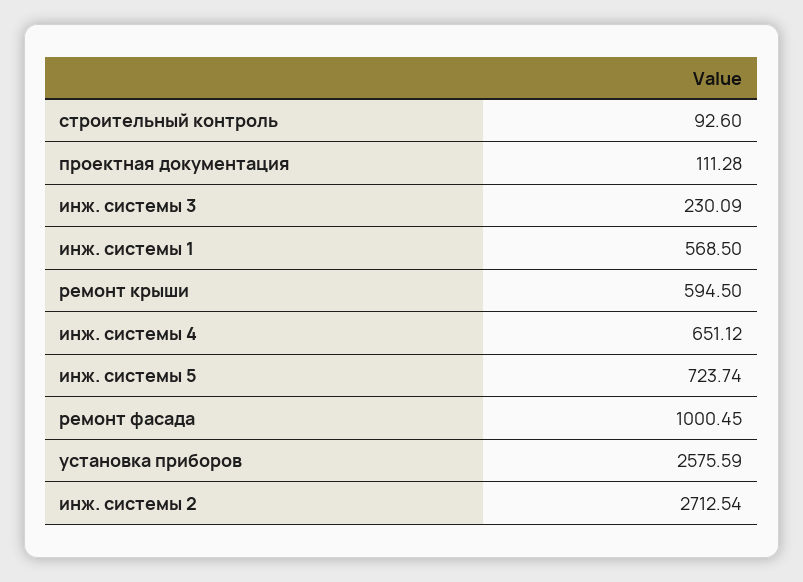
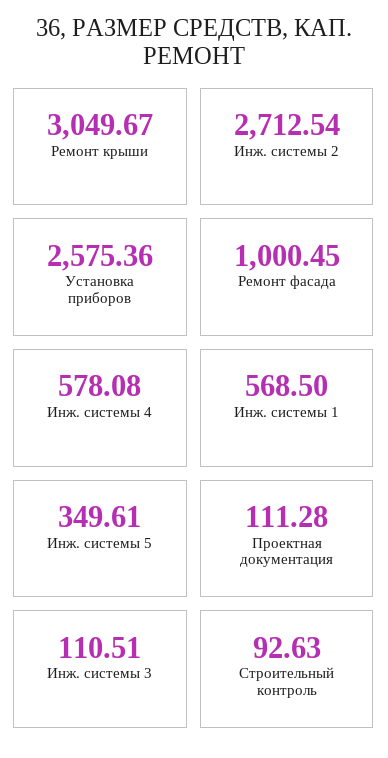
  {
-   "строительный контроль": 92.6,
+   "строительный контроль": 92.63,
    "проектная документация": 111.28,
-   "инж. системы 3": 230.09,
+   "инж. системы 3": 110.51,
    "инж. системы 1": 568.5,
-   "ремонт крыши": 594.5,
+   "ремонт крыши": 3049.67,
-   "инж. системы 4": 651.12,
+   "инж. системы 4": 578.08,
-   "инж. системы 5": 723.74,
+   "инж. системы 5": 349.61,
    "ремонт фасада": 1000.45,
-   "установка приборов": 2575.59,
+   "установка приборов": 2575.36,
    "инж. системы 2": 2712.54
  }

